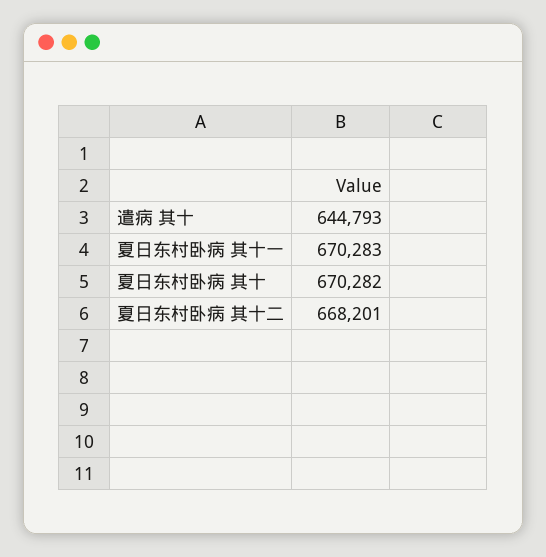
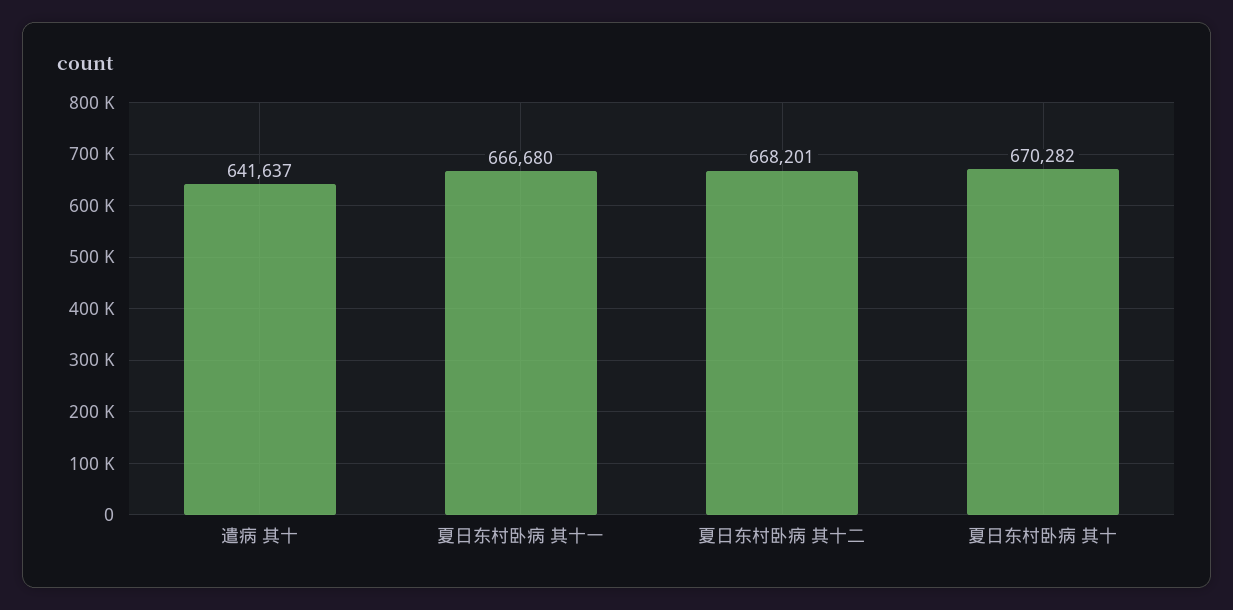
  {
-   "遣病 其十": 644793,
+   "遣病 其十": 641637,
-   "夏日东村卧病 其十一": 670283,
+   "夏日东村卧病 其十一": 666680,
    "夏日东村卧病 其十": 670282,
    "夏日东村卧病 其十二": 668201
  }

